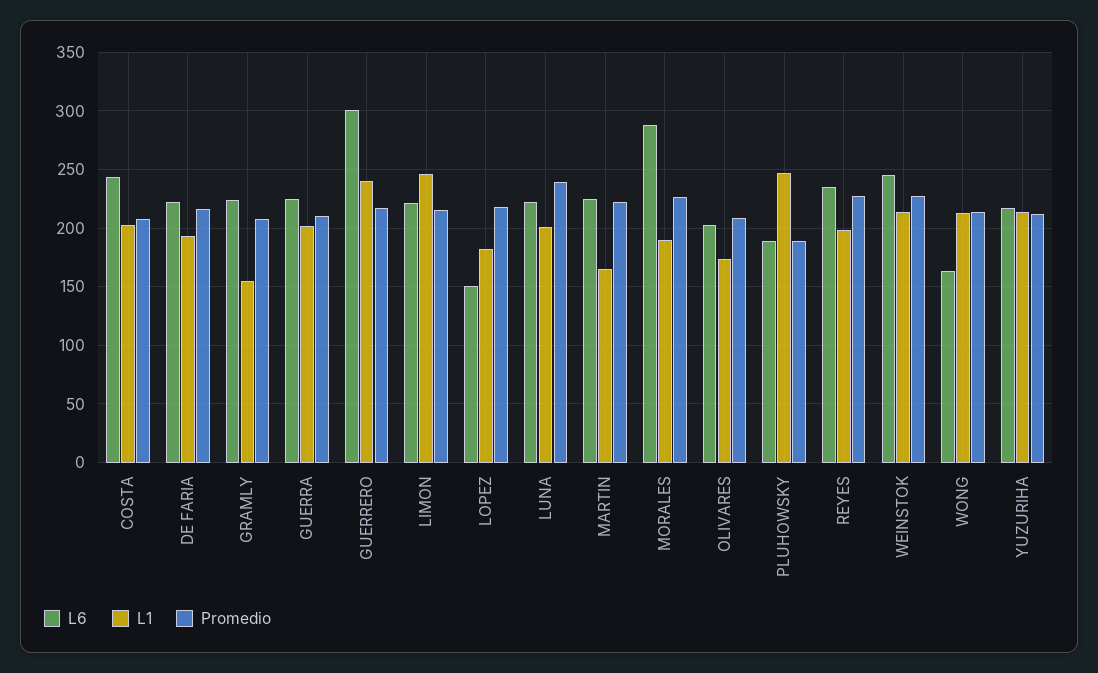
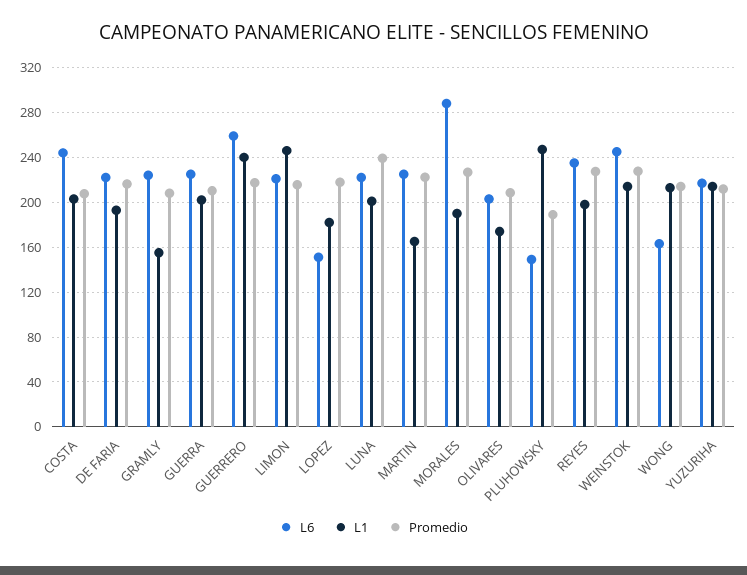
  {
    "L6": {
      "COSTA": 240,
      "DE FARIA": 220,
      "GRAMLY": 220,
      "GUERRA": 230,
-     "GUERRERO": 300,
+     "GUERRERO": 260,
      "LIMON": 220,
      "LOPEZ": 150,
      "LUNA": 220,
      "MARTIN": 230,
      "MORALES": 290,
      "OLIVARES": 200,
-     "PLUHOWSKY": 190,
+     "PLUHOWSKY": 150,
      "REYES": 240,
      "WEINSTOK": 250,
      "WONG": 160,
      "YUZURIHA": 220
    },
    "L1": {
      "COSTA": 200,
      "DE FARIA": 190,
      "GRAMLY": 160,
      "GUERRA": 200,
      "GUERRERO": 240,
      "LIMON": 250,
      "LOPEZ": 180,
      "LUNA": 200,
      "MARTIN": 170,
      "MORALES": 190,
      "OLIVARES": 170,
      "PLUHOWSKY": 250,
      "REYES": 200,
      "WEINSTOK": 210,
      "WONG": 210,
      "YUZURIHA": 210
    },
    "Promedio": {
      "COSTA": 210,
      "DE FARIA": 220,
      "GRAMLY": 210,
      "GUERRA": 210,
      "GUERRERO": 220,
      "LIMON": 220,
      "LOPEZ": 220,
      "LUNA": 240,
      "MARTIN": 220,
      "MORALES": 230,
      "OLIVARES": 210,
      "PLUHOWSKY": 190,
      "REYES": 230,
      "WEINSTOK": 230,
      "WONG": 210,
      "YUZURIHA": 210
    }
  }

